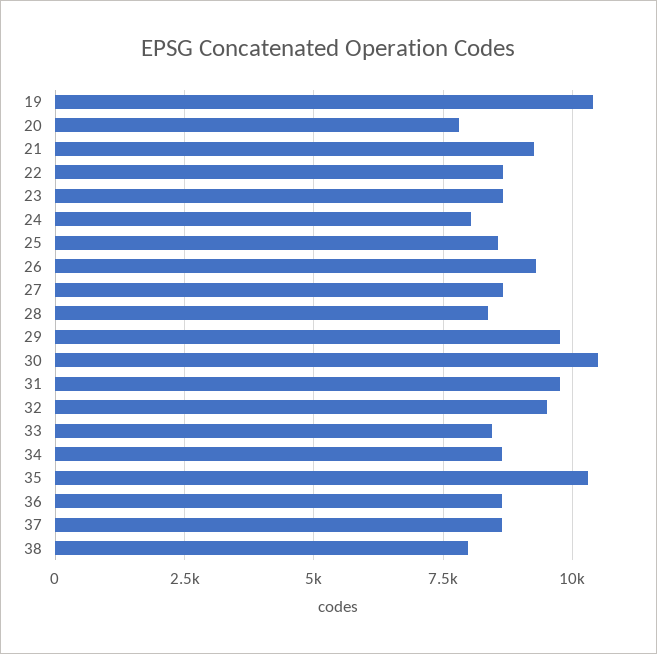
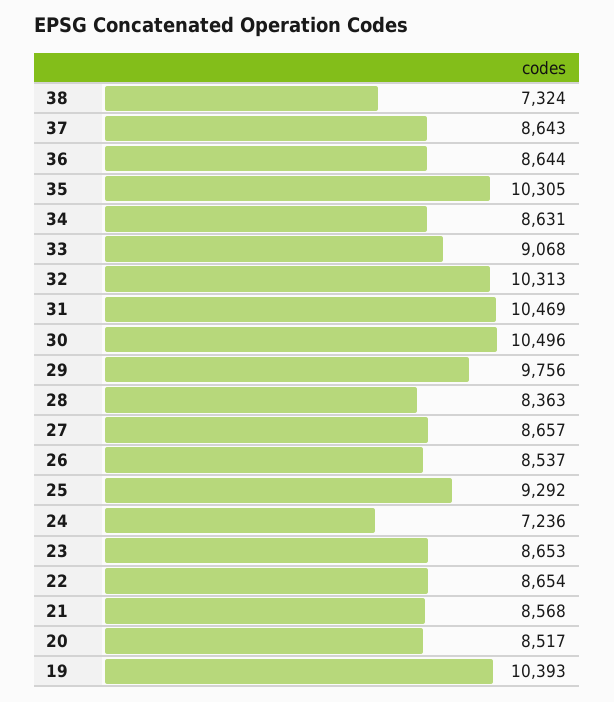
  {
    "19": 10393,
-   "20": 7750,
+   "20": 8517,
-   "21": 9250,
+   "21": 8568,
    "22": 8654,
    "23": 8653,
-   "24": 8000,
+   "24": 7236,
-   "25": 8500,
+   "25": 9292,
-   "26": 9250,
+   "26": 8537,
    "27": 8657,
    "28": 8363,
    "29": 9756,
    "30": 10496,
-   "31": 9750,
+   "31": 10469,
-   "32": 9500,
+   "32": 10313,
-   "33": 8500,
+   "33": 9068,
    "34": 8631,
    "35": 10305,
    "36": 8644,
    "37": 8643,
-   "38": 8000
+   "38": 7324
  }

